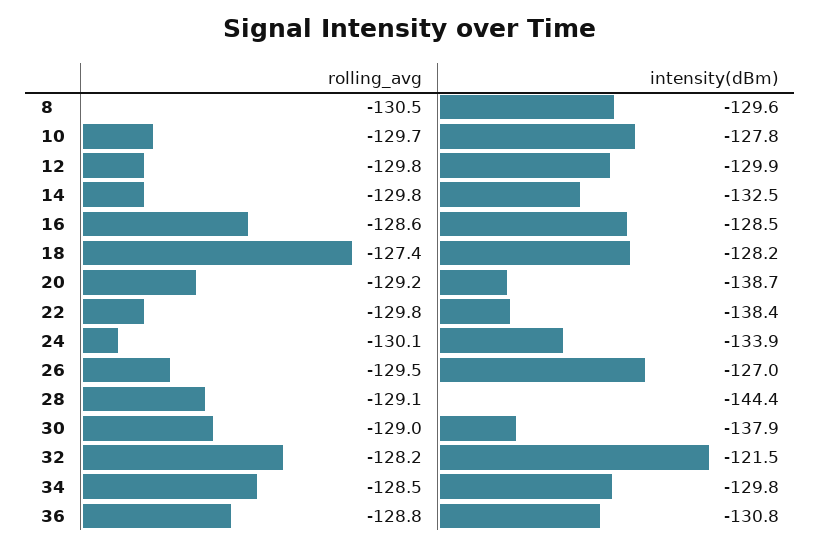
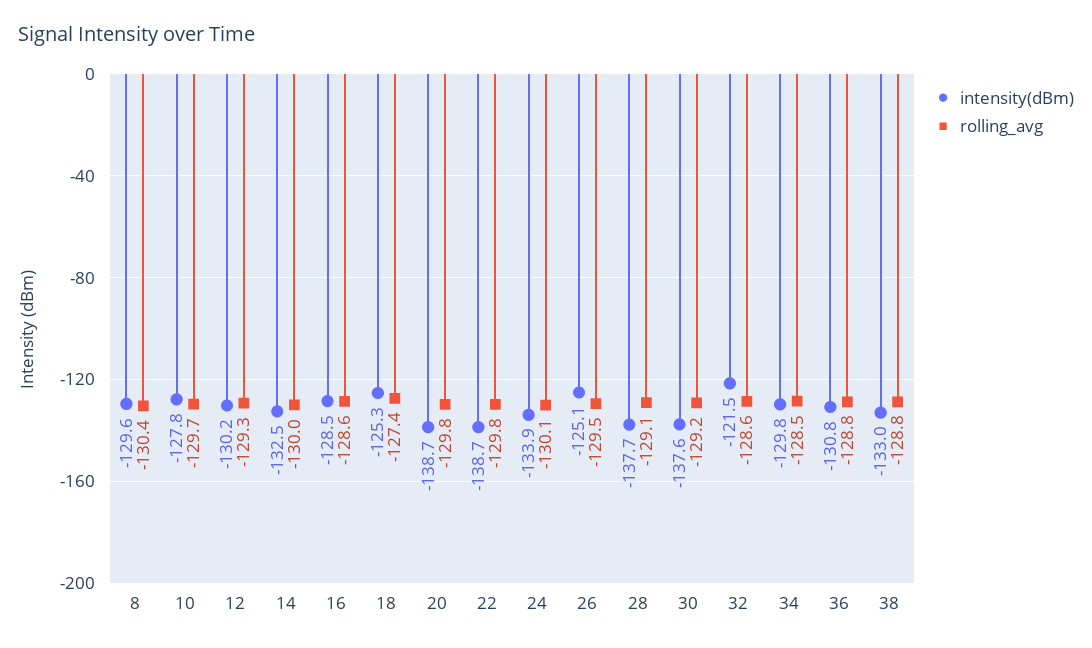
  {
    "rolling_avg": {
-     "8": -130.5,
+     "8": -130.4,
      "10": -129.7,
-     "12": -129.8,
+     "12": -129.3,
-     "14": -129.8,
+     "14": -130,
      "16": -128.6,
      "18": -127.4,
-     "20": -129.2,
+     "20": -129.8,
      "22": -129.8,
      "24": -130.1,
      "26": -129.5,
      "28": -129.1,
-     "30": -129,
+     "30": -129.2,
-     "32": -128.2,
+     "32": -128.6,
      "34": -128.5,
-     "36": -128.8
+     "36": -128.8,
+     "38": -128.8
    },
    "intensity(dBm)": {
      "8": -129.6,
      "10": -127.8,
-     "12": -129.9,
+     "12": -130.2,
      "14": -132.5,
      "16": -128.5,
-     "18": -128.2,
+     "18": -125.3,
      "20": -138.7,
-     "22": -138.4,
+     "22": -138.7,
      "24": -133.9,
-     "26": -127,
+     "26": -125.1,
-     "28": -144.4,
+     "28": -137.7,
-     "30": -137.9,
+     "30": -137.6,
      "32": -121.5,
      "34": -129.8,
-     "36": -130.8
+     "36": -130.8,
+     "38": -133
    }
  }

